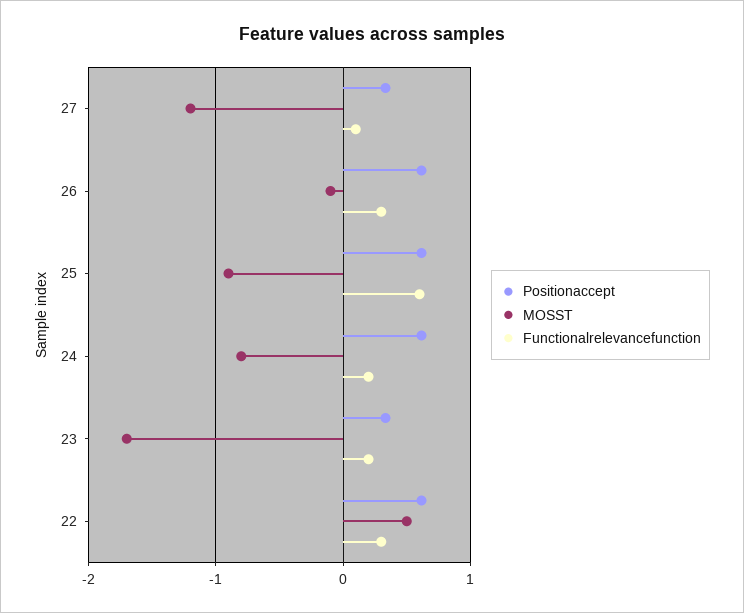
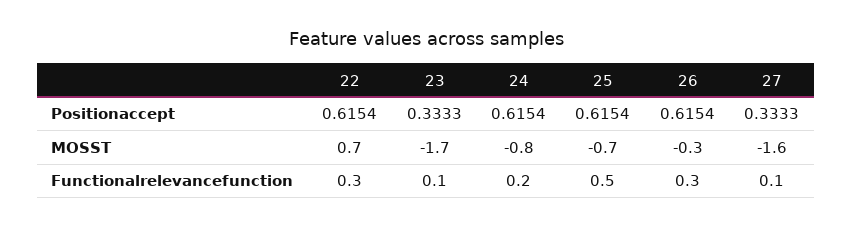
  {
    "Positionaccept": {
      "27": 0.3333,
      "26": 0.6154,
      "25": 0.6154,
      "24": 0.6154,
      "23": 0.3333,
      "22": 0.6154
    },
    "MOSST": {
-     "27": -1.2,
+     "27": -1.6,
-     "26": -0.1,
+     "26": -0.3,
-     "25": -0.9,
+     "25": -0.7,
      "24": -0.8,
      "23": -1.7,
-     "22": 0.5
+     "22": 0.7
    },
    "Functionalrelevancefunction": {
      "27": 0.1,
      "26": 0.3,
-     "25": 0.6,
+     "25": 0.5,
      "24": 0.2,
-     "23": 0.2,
+     "23": 0.1,
      "22": 0.3
    }
  }

